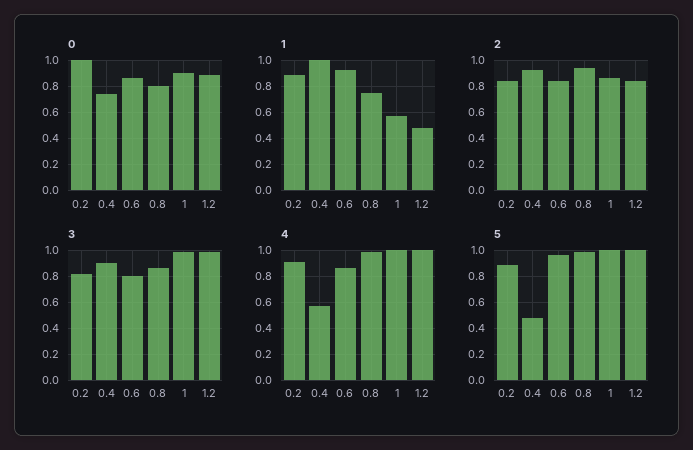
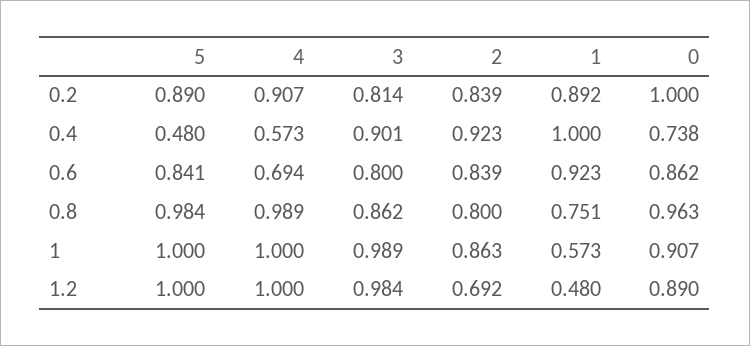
  {
    "0": {
      "0.2": 1,
      "0.4": 0.738,
      "0.6": 0.862,
-     "0.8": 0.8,
+     "0.8": 0.963,
      "1": 0.907,
      "1.2": 0.89
    },
    "1": {
      "0.2": 0.892,
      "0.4": 1,
      "0.6": 0.923,
      "0.8": 0.751,
      "1": 0.573,
      "1.2": 0.48
    },
    "2": {
      "0.2": 0.839,
      "0.4": 0.923,
      "0.6": 0.839,
-     "0.8": 0.95,
+     "0.8": 0.8,
      "1": 0.863,
-     "1.2": 0.85
+     "1.2": 0.692
    },
    "3": {
      "0.2": 0.814,
      "0.4": 0.901,
      "0.6": 0.8,
      "0.8": 0.862,
      "1": 0.989,
      "1.2": 0.984
    },
    "4": {
      "0.2": 0.907,
      "0.4": 0.573,
-     "0.6": 0.85,
+     "0.6": 0.694,
      "0.8": 0.989,
      "1": 1,
      "1.2": 1
    },
    "5": {
      "0.2": 0.89,
      "0.4": 0.48,
-     "0.6": 0.95,
+     "0.6": 0.841,
      "0.8": 0.984,
      "1": 1,
      "1.2": 1
    }
  }

